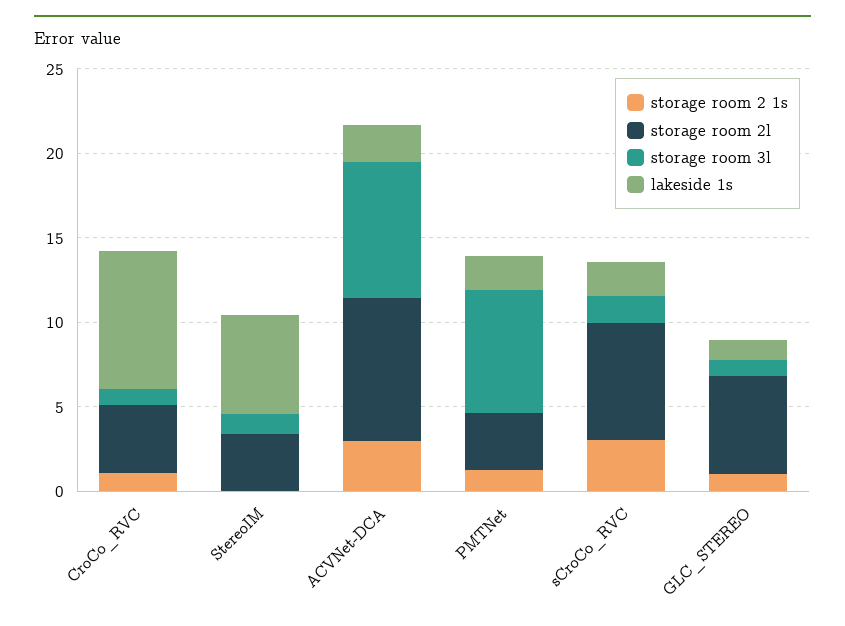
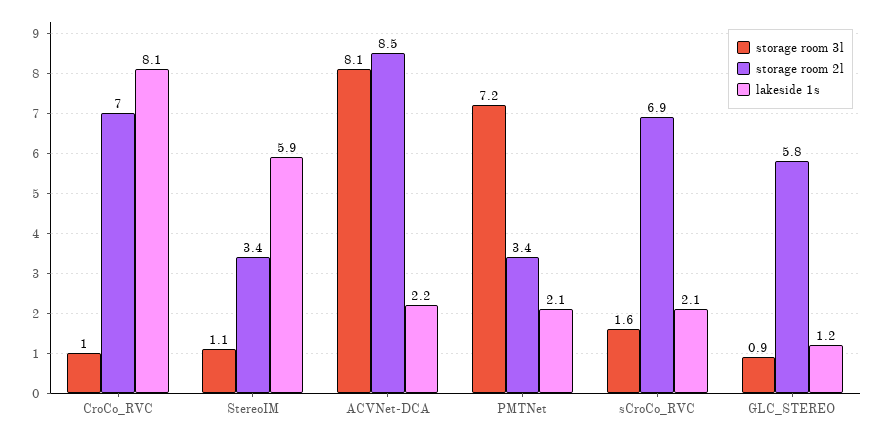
  {
-   "storage room 2 1s": {
-     "CroCo_RVC": 1,
-     "StereoIM": 0,
-     "ACVNet-DCA": 3,
-     "PMTNet": 1,
-     "sCroCo_RVC": 3,
-     "GLC_STEREO": 1
-   },
    "storage room 2l": {
-     "CroCo_RVC": 4,
+     "CroCo_RVC": 7,
      "StereoIM": 3.4,
      "ACVNet-DCA": 8.5,
      "PMTNet": 3.4,
      "sCroCo_RVC": 6.9,
      "GLC_STEREO": 5.8
    },
    "storage room 3l": {
      "CroCo_RVC": 1,
      "StereoIM": 1.1,
      "ACVNet-DCA": 8.1,
      "PMTNet": 7.2,
      "sCroCo_RVC": 1.6,
      "GLC_STEREO": 0.9
    },
    "lakeside 1s": {
      "CroCo_RVC": 8.1,
      "StereoIM": 5.9,
      "ACVNet-DCA": 2.2,
      "PMTNet": 2.1,
      "sCroCo_RVC": 2.1,
      "GLC_STEREO": 1.2
    }
  }

